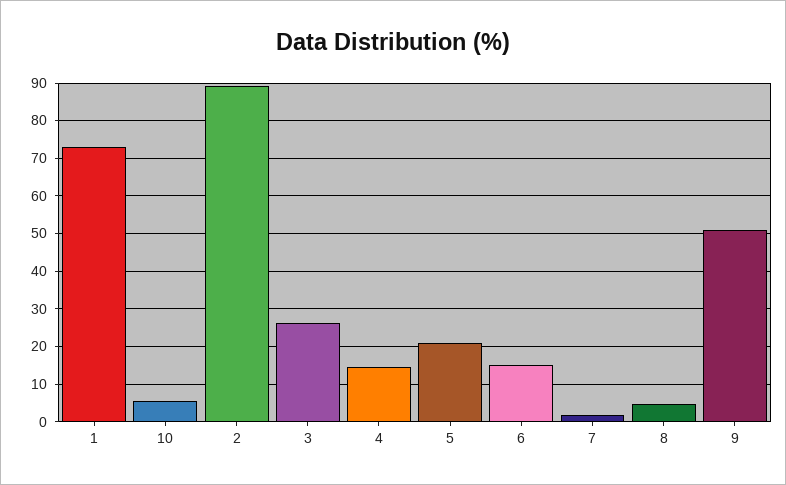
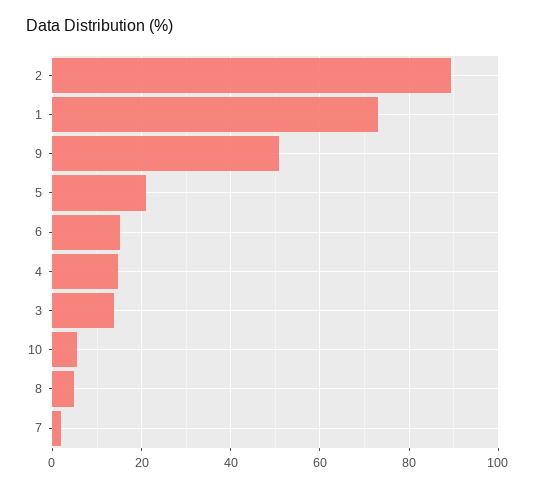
  {
    "1": 74,
    "10": 6,
    "2": 90,
-   "3": 26,
+   "3": 14,
    "4": 14,
    "5": 20,
    "6": 16,
    "7": 2,
    "8": 4,
    "9": 50
  }

